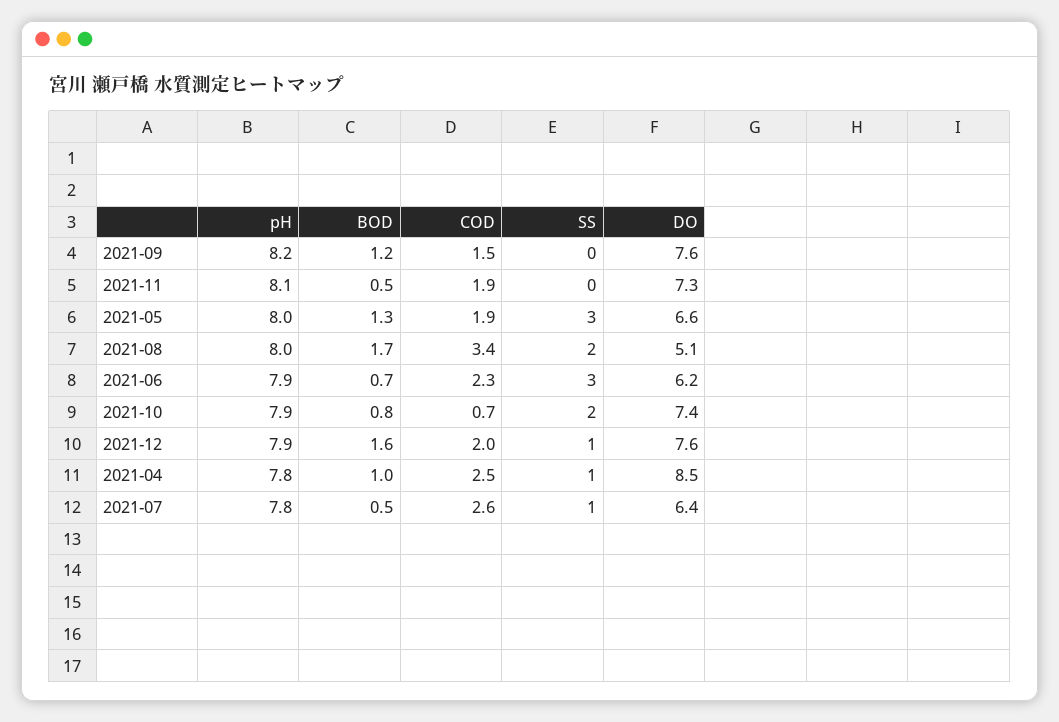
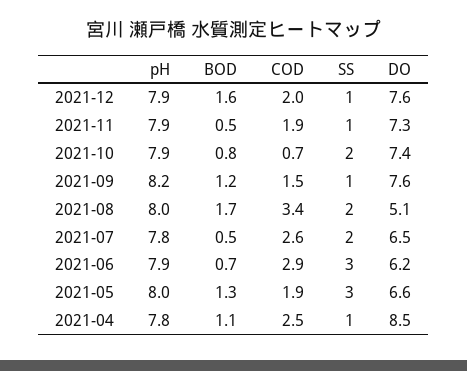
  {
    "pH": {
      "2021-09": 8.2,
-     "2021-11": 8.1,
+     "2021-11": 7.9,
      "2021-05": 8,
      "2021-08": 8,
      "2021-06": 7.9,
      "2021-10": 7.9,
      "2021-12": 7.9,
      "2021-04": 7.8,
      "2021-07": 7.8
    },
    "BOD": {
      "2021-09": 1.2,
      "2021-11": 0.5,
      "2021-05": 1.3,
      "2021-08": 1.7,
      "2021-06": 0.7,
      "2021-10": 0.8,
      "2021-12": 1.6,
-     "2021-04": 1,
+     "2021-04": 1.1,
      "2021-07": 0.5
    },
    "COD": {
      "2021-09": 1.5,
      "2021-11": 1.9,
      "2021-05": 1.9,
      "2021-08": 3.4,
-     "2021-06": 2.3,
+     "2021-06": 2.9,
      "2021-10": 0.7,
      "2021-12": 2,
      "2021-04": 2.5,
      "2021-07": 2.6
    },
    "SS": {
-     "2021-09": 0,
+     "2021-09": 1,
-     "2021-11": 0,
+     "2021-11": 1,
      "2021-05": 3,
      "2021-08": 2,
      "2021-06": 3,
      "2021-10": 2,
      "2021-12": 1,
      "2021-04": 1,
-     "2021-07": 1
+     "2021-07": 2
    },
    "DO": {
      "2021-09": 7.6,
      "2021-11": 7.3,
      "2021-05": 6.6,
      "2021-08": 5.1,
      "2021-06": 6.2,
      "2021-10": 7.4,
      "2021-12": 7.6,
      "2021-04": 8.5,
-     "2021-07": 6.4
+     "2021-07": 6.5
    }
  }

